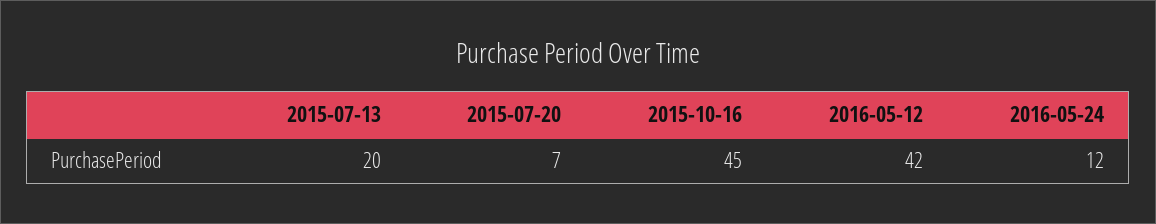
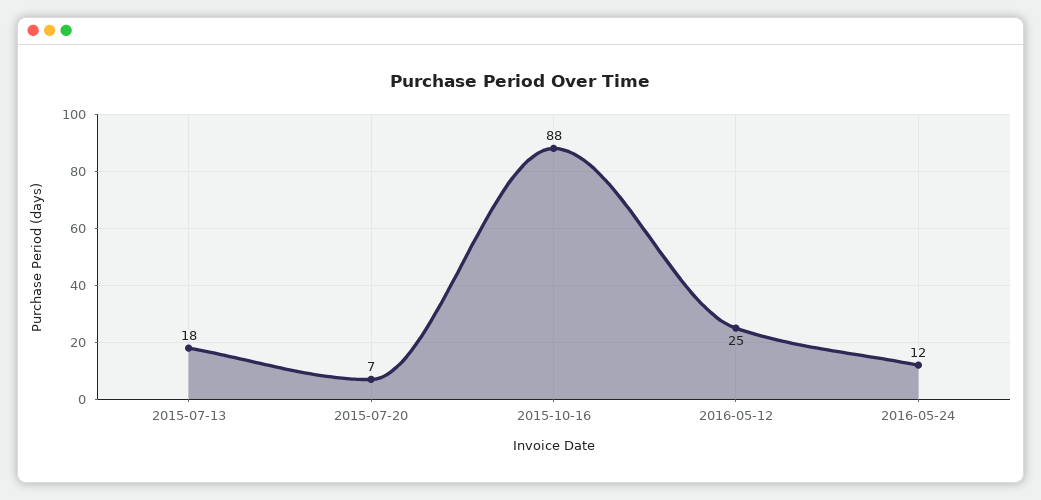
  {
-   "2015-07-13": 20,
+   "2015-07-13": 18,
    "2015-07-20": 7,
-   "2015-10-16": 45,
+   "2015-10-16": 88,
-   "2016-05-12": 42,
+   "2016-05-12": 25,
    "2016-05-24": 12
  }

